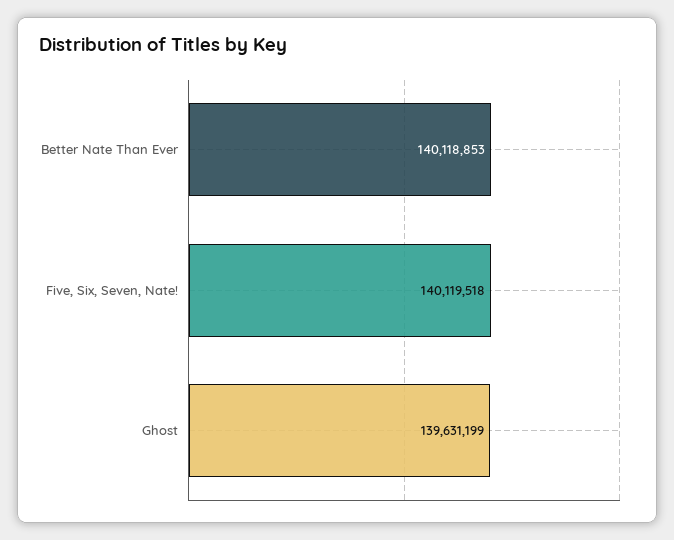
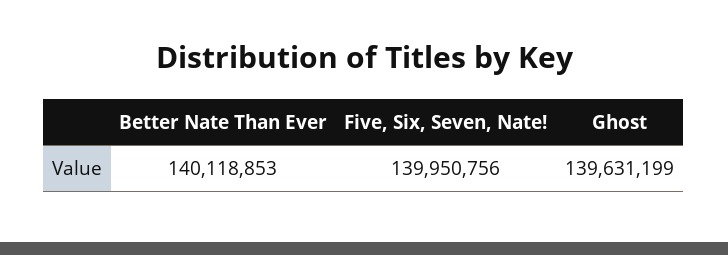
  {
    "Better Nate Than Ever": 140118853,
-   "Five, Six, Seven, Nate!": 140119518,
+   "Five, Six, Seven, Nate!": 139950756,
    "Ghost": 139631199
  }

